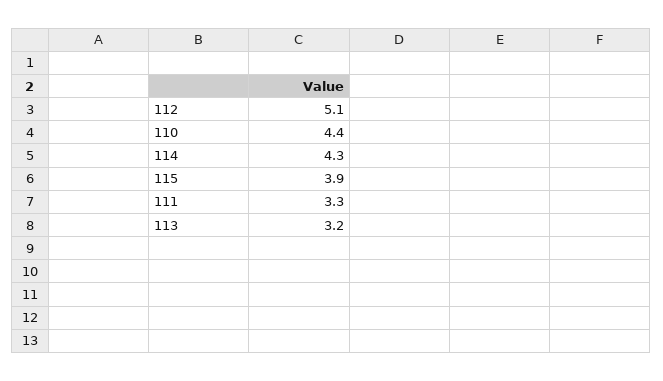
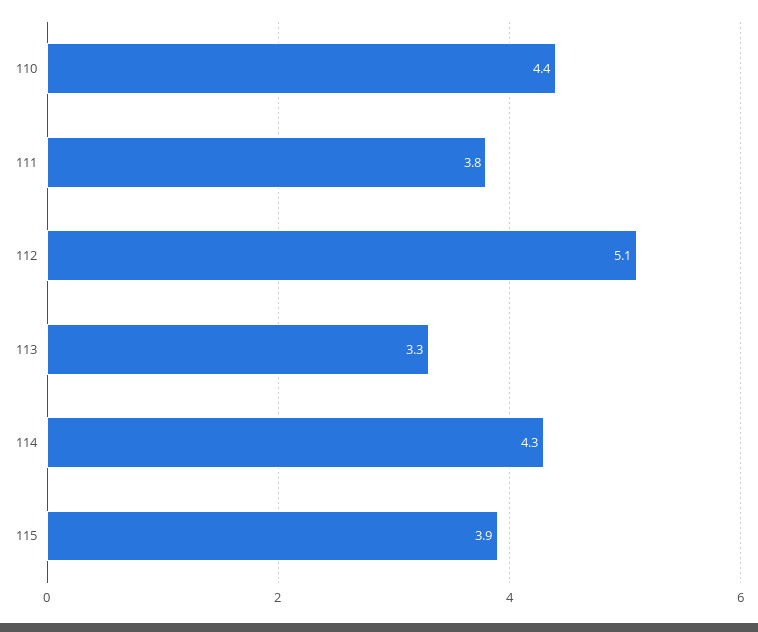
  {
    "112": 5.1,
    "110": 4.4,
    "114": 4.3,
    "115": 3.9,
-   "111": 3.3,
+   "111": 3.8,
-   "113": 3.2
+   "113": 3.3
  }

